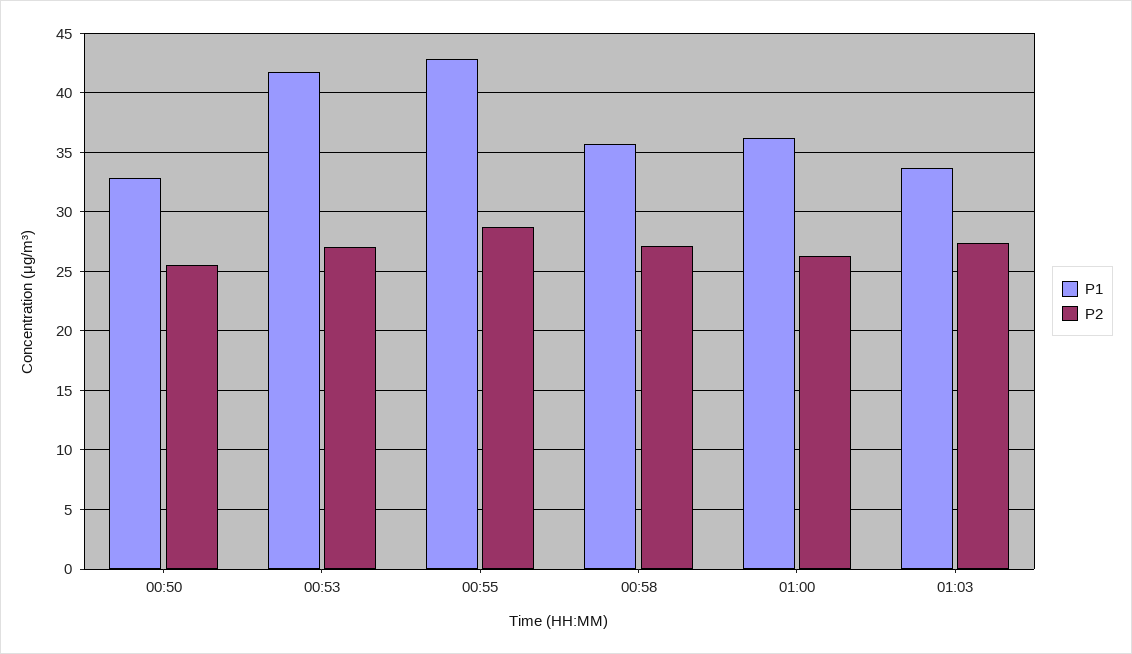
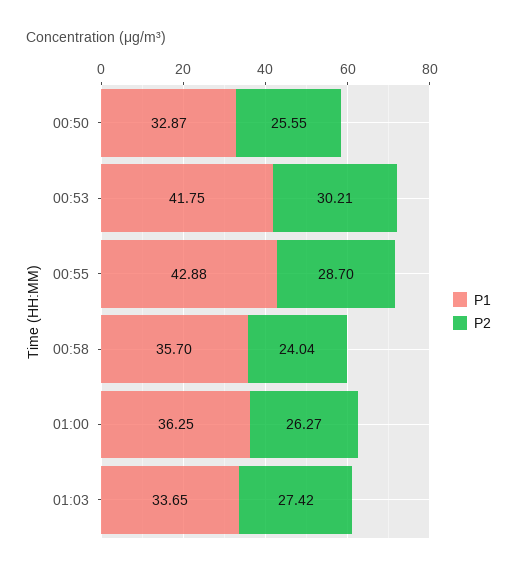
  {
    "P1": {
      "00:50": 32.87,
      "00:53": 41.75,
      "00:55": 42.88,
      "00:58": 35.7,
      "01:00": 36.25,
      "01:03": 33.65
    },
    "P2": {
      "00:50": 25.55,
-     "00:53": 27,
+     "00:53": 30.21,
      "00:55": 28.7,
-     "00:58": 27,
+     "00:58": 24.04,
      "01:00": 26.27,
      "01:03": 27.42
    }
  }

